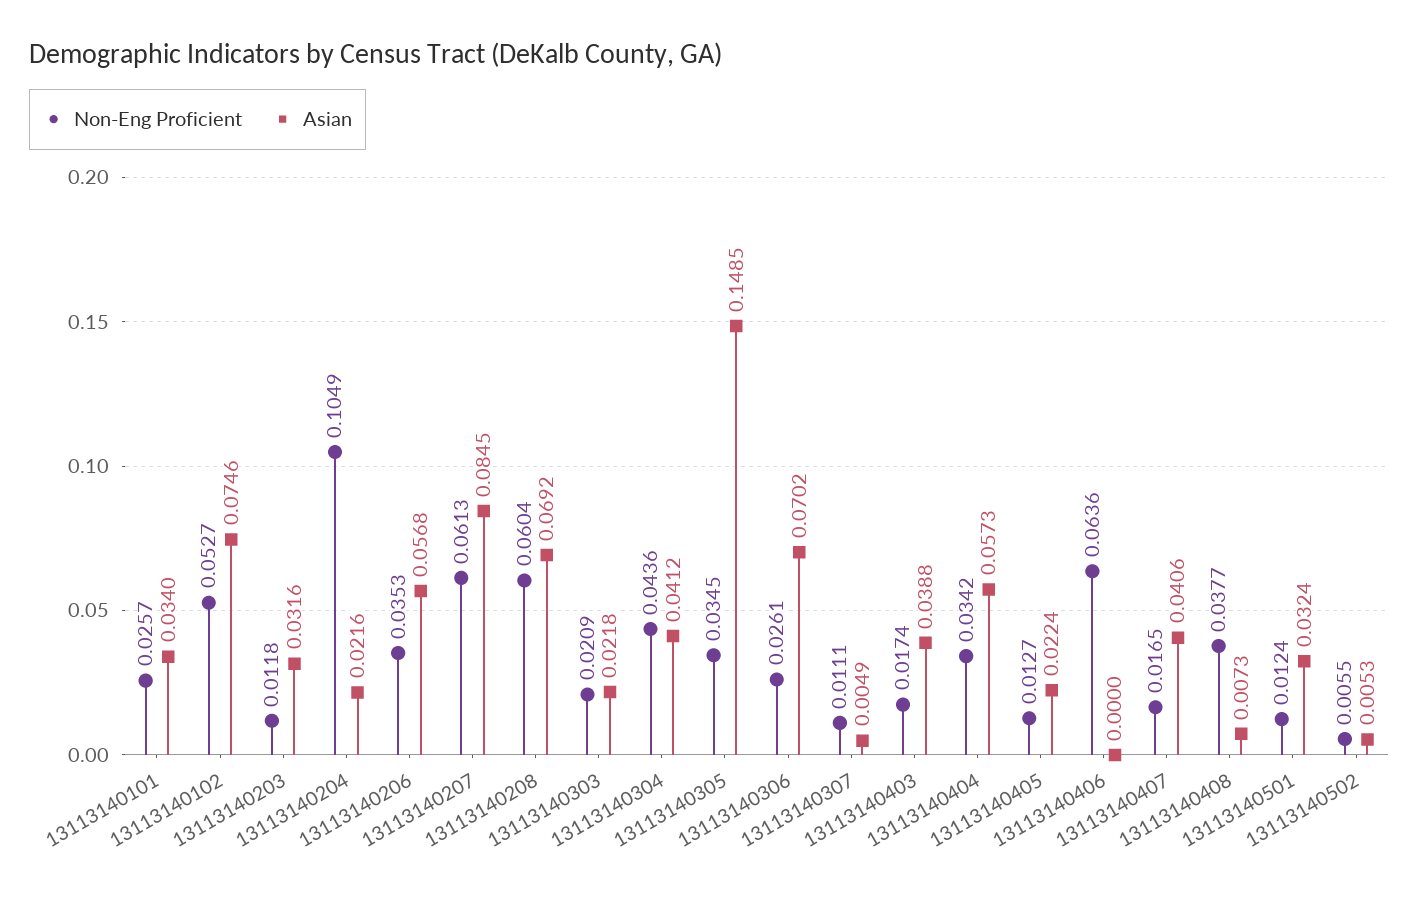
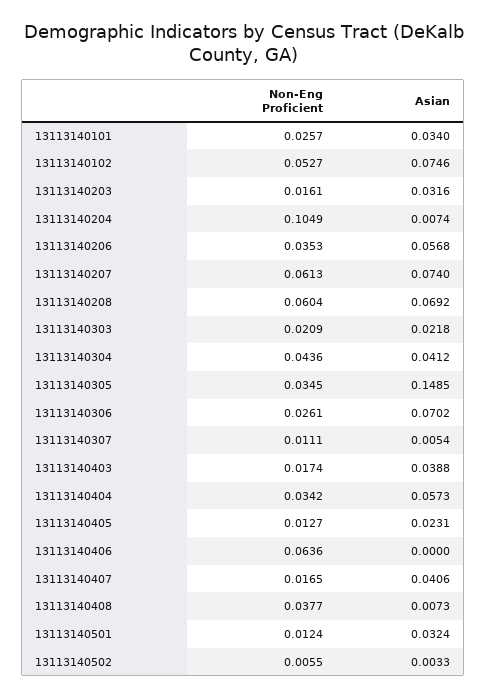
  {
    "Non-Eng Proficient": {
      "13113140101": 0.0257,
      "13113140102": 0.0527,
-     "13113140203": 0.0118,
+     "13113140203": 0.0161,
      "13113140204": 0.1049,
      "13113140206": 0.0353,
      "13113140207": 0.0613,
      "13113140208": 0.0604,
      "13113140303": 0.0209,
      "13113140304": 0.0436,
      "13113140305": 0.0345,
      "13113140306": 0.0261,
      "13113140307": 0.0111,
      "13113140403": 0.0174,
      "13113140404": 0.0342,
      "13113140405": 0.0127,
      "13113140406": 0.0636,
      "13113140407": 0.0165,
      "13113140408": 0.0377,
      "13113140501": 0.0124,
      "13113140502": 0.0055
    },
    "Asian": {
      "13113140101": 0.034,
      "13113140102": 0.0746,
      "13113140203": 0.0316,
-     "13113140204": 0.0216,
+     "13113140204": 0.0074,
      "13113140206": 0.0568,
-     "13113140207": 0.0845,
+     "13113140207": 0.074,
      "13113140208": 0.0692,
      "13113140303": 0.0218,
      "13113140304": 0.0412,
      "13113140305": 0.1485,
      "13113140306": 0.0702,
-     "13113140307": 0.0049,
+     "13113140307": 0.0054,
      "13113140403": 0.0388,
      "13113140404": 0.0573,
-     "13113140405": 0.0224,
+     "13113140405": 0.0231,
      "13113140406": 0,
      "13113140407": 0.0406,
      "13113140408": 0.0073,
      "13113140501": 0.0324,
-     "13113140502": 0.0053
+     "13113140502": 0.0033
    }
  }

